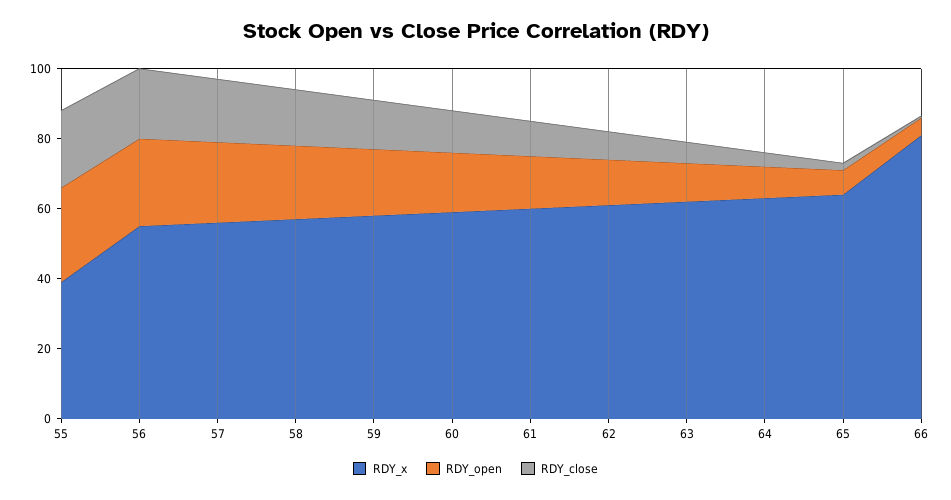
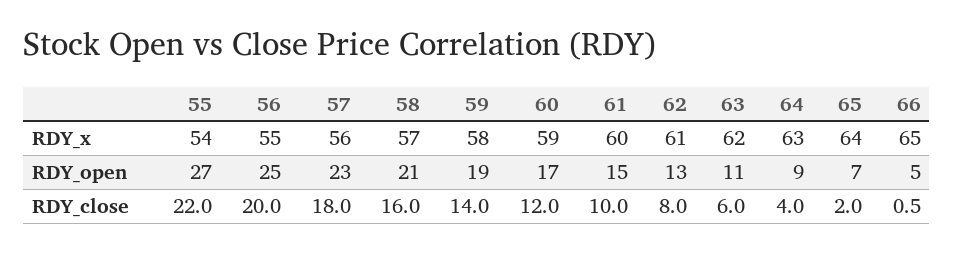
  {
    "RDY_x": {
-     "55": 40,
+     "55": 54,
      "56": 55,
      "57": 56,
      "58": 57,
      "59": 58,
      "60": 59,
      "61": 60,
      "62": 61,
      "63": 62,
      "64": 63,
      "65": 64,
-     "66": 80
+     "66": 65
    },
    "RDY_open": {
      "55": 27,
      "56": 25,
      "57": 23,
      "58": 21,
      "59": 19,
      "60": 17,
      "61": 15,
      "62": 13,
      "63": 11,
      "64": 9,
      "65": 7,
      "66": 5
    },
    "RDY_close": {
      "55": 22,
      "56": 20,
      "57": 18,
      "58": 16,
      "59": 14,
      "60": 12,
      "61": 10,
      "62": 8,
      "63": 6,
      "64": 4,
      "65": 2,
      "66": 0.5
    }
  }

